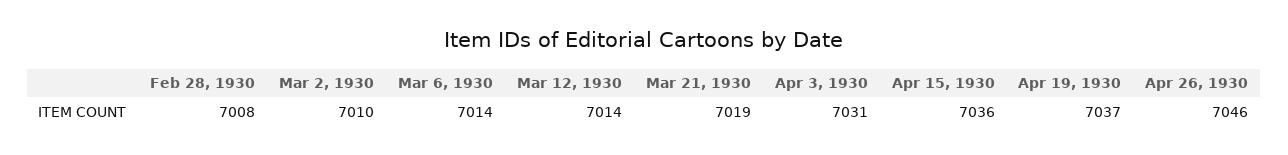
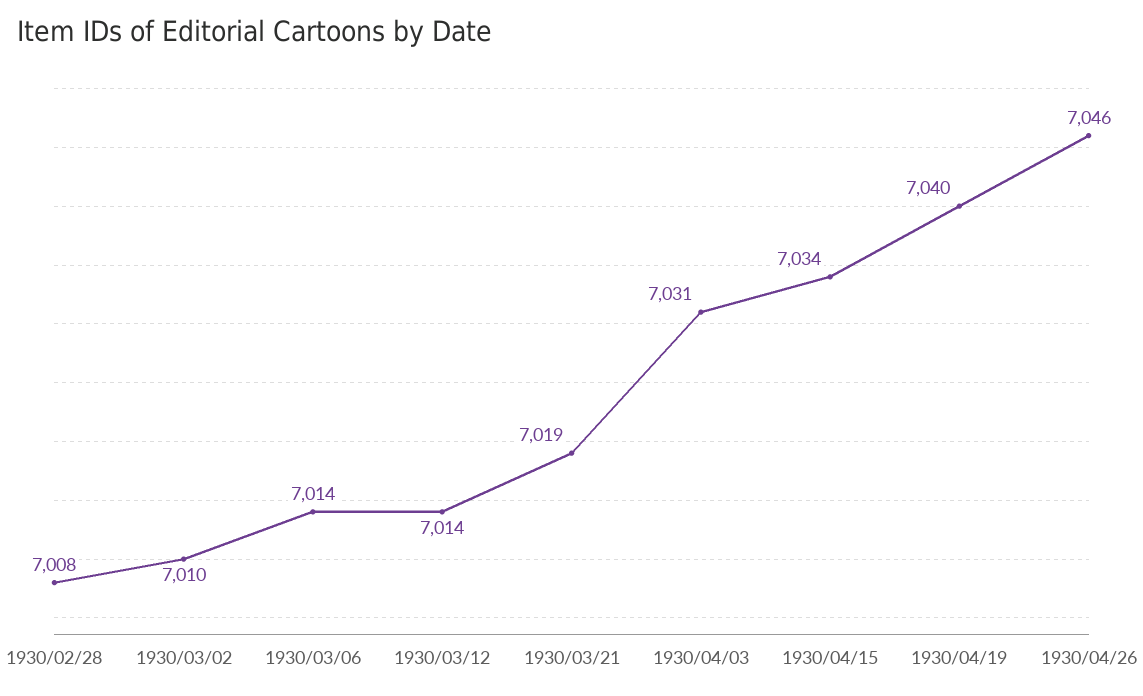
  {
    "Feb 28, 1930": 7008,
    "Mar 2, 1930": 7010,
    "Mar 6, 1930": 7014,
    "Mar 12, 1930": 7014,
    "Mar 21, 1930": 7019,
    "Apr 3, 1930": 7031,
-   "Apr 15, 1930": 7036,
+   "Apr 15, 1930": 7034,
-   "Apr 19, 1930": 7037,
+   "Apr 19, 1930": 7040,
    "Apr 26, 1930": 7046
  }

